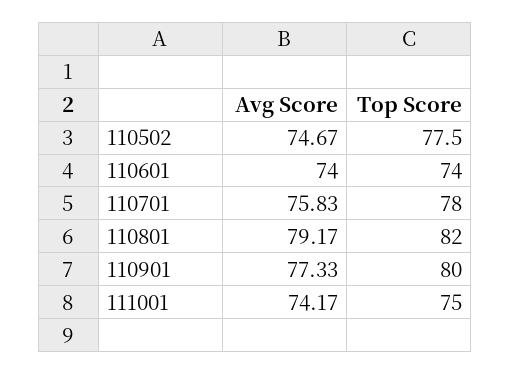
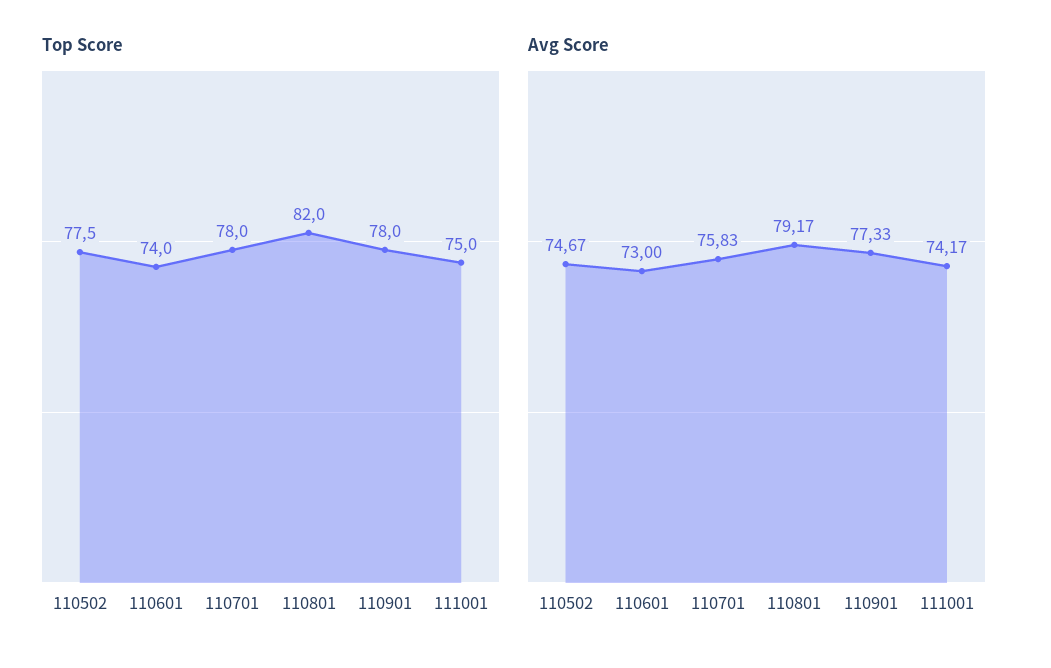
  {
    "Avg Score": {
      "110502": 74.67,
-     "110601": 74,
+     "110601": 73,
      "110701": 75.83,
      "110801": 79.17,
      "110901": 77.33,
      "111001": 74.17
    },
    "Top Score": {
      "110502": 77.5,
      "110601": 74,
      "110701": 78,
      "110801": 82,
-     "110901": 80,
+     "110901": 78,
      "111001": 75
    }
  }

